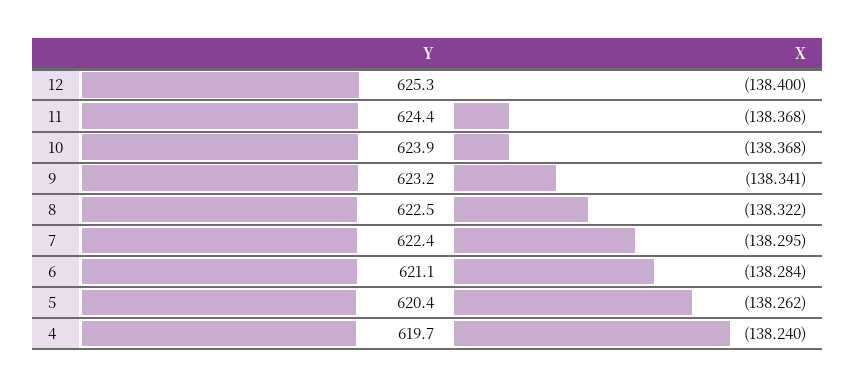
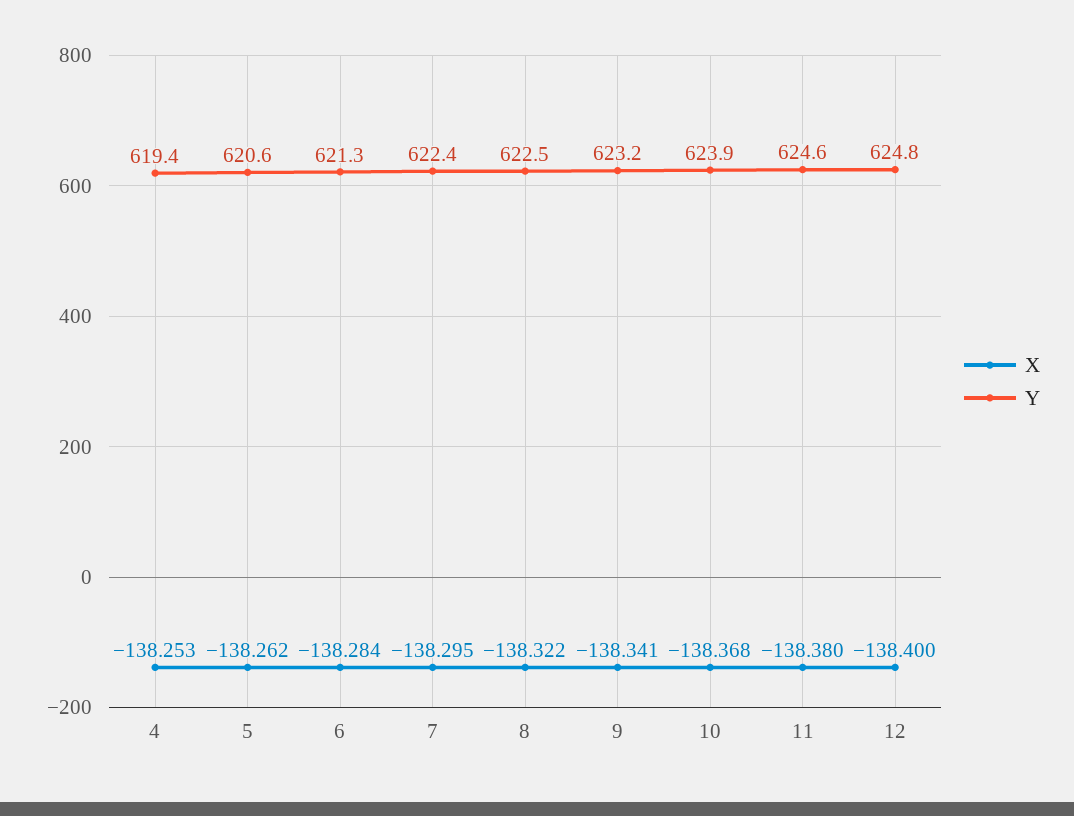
  {
    "Y": {
-     "12": 625.3,
+     "12": 624.8,
-     "11": 624.4,
+     "11": 624.6,
      "10": 623.9,
      "9": 623.2,
      "8": 622.5,
      "7": 622.4,
-     "6": 621.1,
+     "6": 621.3,
-     "5": 620.4,
+     "5": 620.6,
-     "4": 619.7
+     "4": 619.4
    },
    "X": {
      "12": -138.4,
-     "11": -138.368,
+     "11": -138.38,
      "10": -138.368,
      "9": -138.341,
      "8": -138.322,
      "7": -138.295,
      "6": -138.284,
      "5": -138.262,
-     "4": -138.24
+     "4": -138.253
    }
  }

